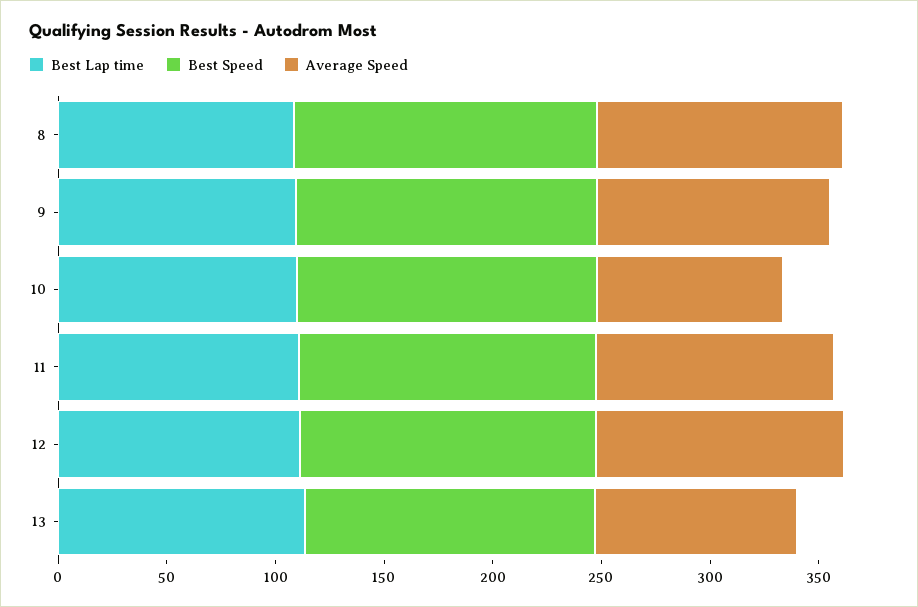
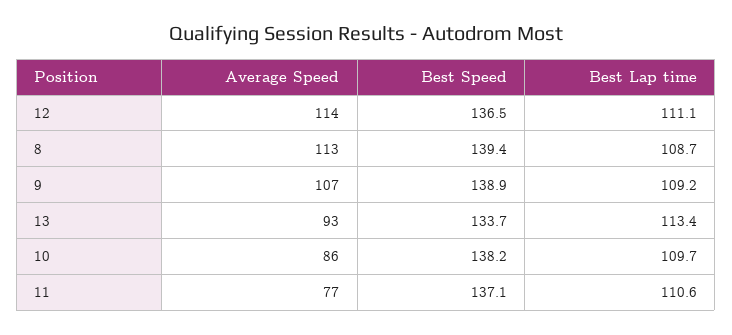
  {
    "Best Lap time": {
      "8": 108.7,
      "9": 109.2,
      "10": 109.7,
      "11": 110.6,
      "12": 111.1,
      "13": 113.4
    },
    "Best Speed": {
      "8": 139.4,
      "9": 138.9,
      "10": 138.2,
      "11": 137.1,
      "12": 136.5,
      "13": 133.7
    },
    "Average Speed": {
      "8": 113,
      "9": 107,
      "10": 86,
-     "11": 110,
+     "11": 77,
      "12": 114,
      "13": 93
    }
  }

